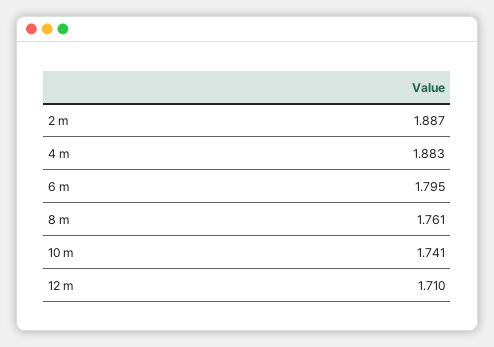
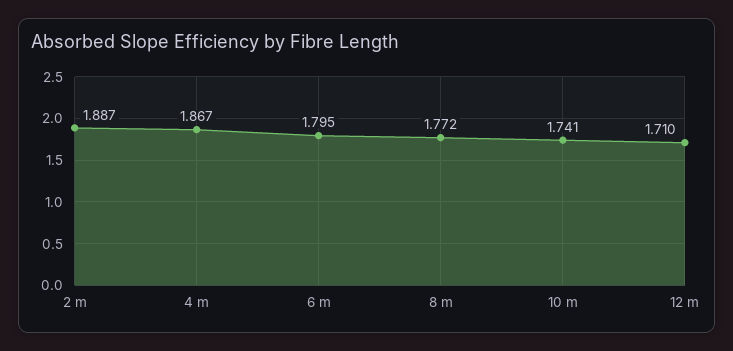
  {
    "2 m": 1.887,
-   "4 m": 1.883,
+   "4 m": 1.867,
    "6 m": 1.795,
-   "8 m": 1.761,
+   "8 m": 1.772,
    "10 m": 1.741,
    "12 m": 1.71
  }

